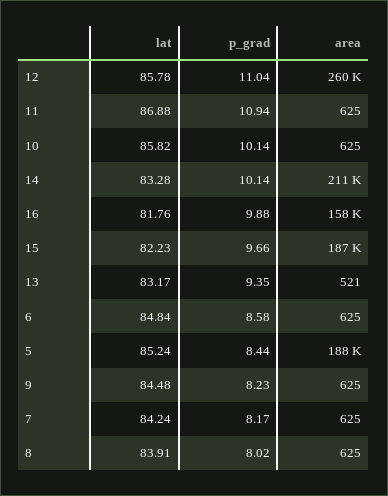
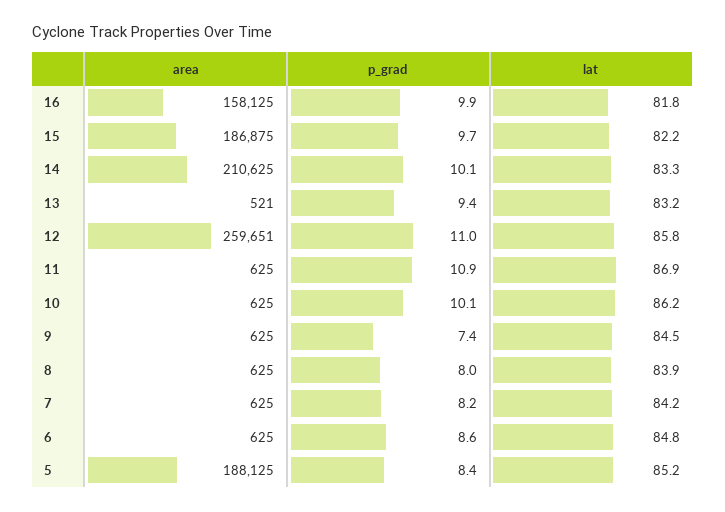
  {
    "lat": {
      "12": 85.78,
      "11": 86.88,
-     "10": 85.82,
+     "10": 86.2,
      "14": 83.28,
      "16": 81.76,
      "15": 82.23,
      "13": 83.17,
      "6": 84.84,
      "5": 85.24,
      "9": 84.48,
      "7": 84.24,
      "8": 83.91
    },
    "p_grad": {
      "12": 11.04,
      "11": 10.94,
      "10": 10.14,
      "14": 10.14,
      "16": 9.88,
      "15": 9.66,
      "13": 9.35,
      "6": 8.58,
      "5": 8.44,
-     "9": 8.23,
+     "9": 7.4,
      "7": 8.17,
      "8": 8.02
    },
    "area": {
      "12": 259651,
      "11": 625,
      "10": 625,
      "14": 210625,
      "16": 158125,
      "15": 186875,
      "13": 521,
      "6": 625,
      "5": 188125,
      "9": 625,
      "7": 625,
      "8": 625
    }
  }

